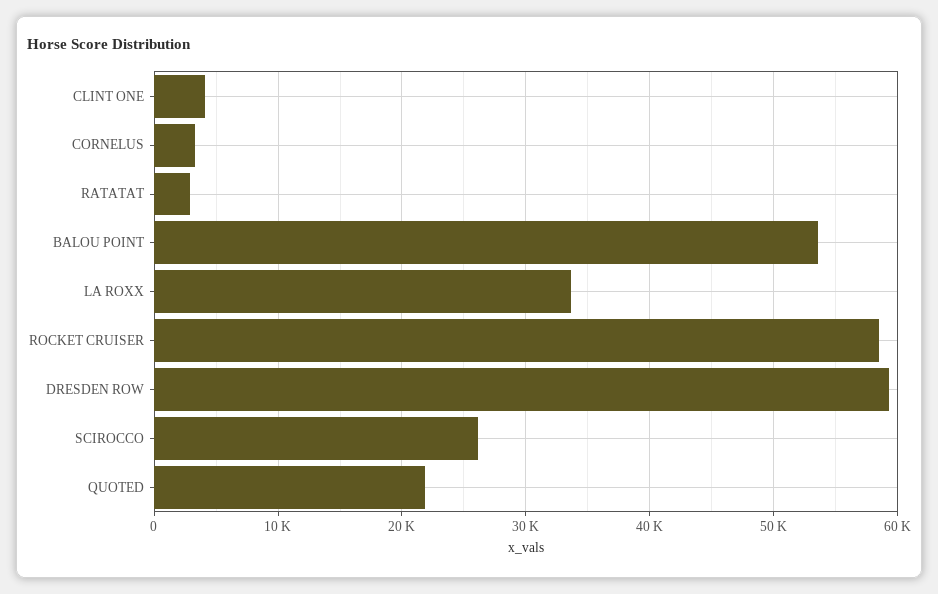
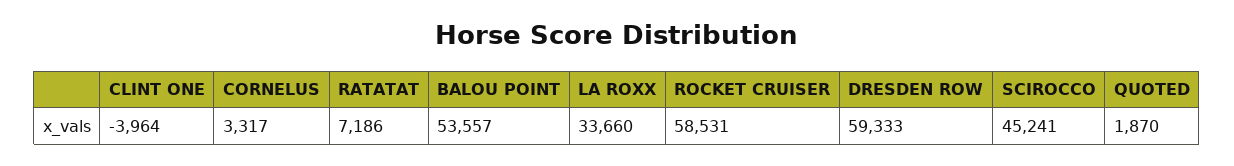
  {
-   "CLINT ONE": 4000,
+   "CLINT ONE": -3964,
    "CORNELUS": 3317,
-   "RATATAT": 3000,
+   "RATATAT": 7186,
    "BALOU POINT": 53557,
    "LA ROXX": 33660,
    "ROCKET CRUISER": 58531,
    "DRESDEN ROW": 59333,
-   "SCIROCCO": 26000,
+   "SCIROCCO": 45241,
-   "QUOTED": 22000
+   "QUOTED": 1870
  }

